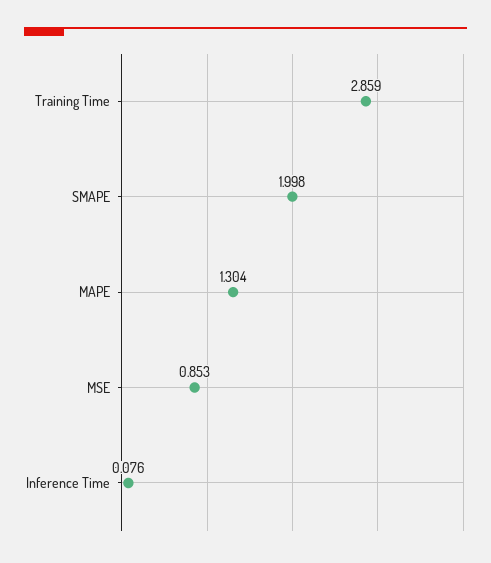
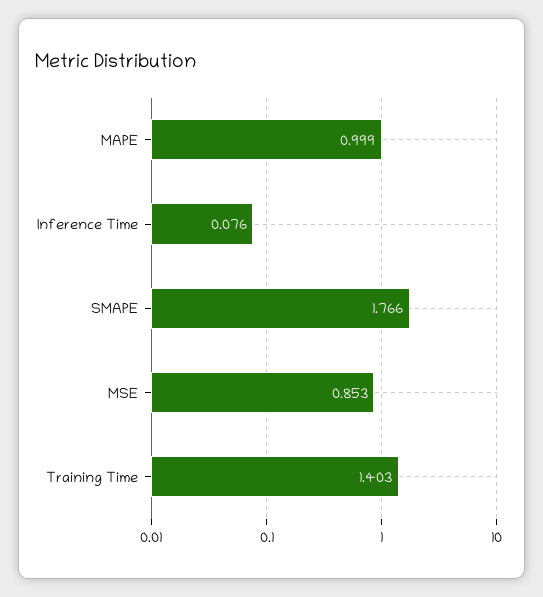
  {
-   "Training Time": 2.859,
+   "Training Time": 1.403,
-   "SMAPE": 1.998,
+   "SMAPE": 1.766,
-   "MAPE": 1.304,
+   "MAPE": 0.999,
    "MSE": 0.853,
    "Inference Time": 0.076
  }

